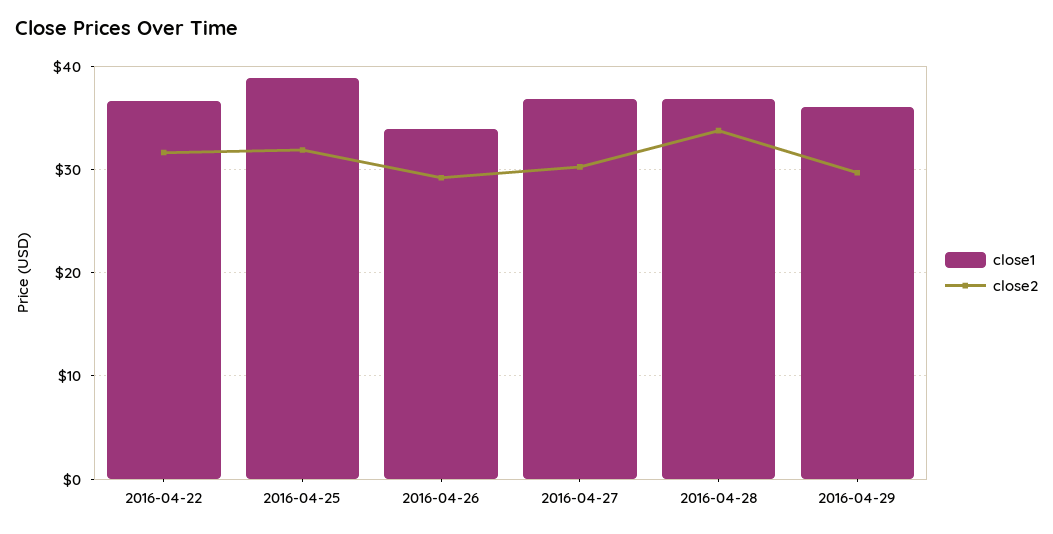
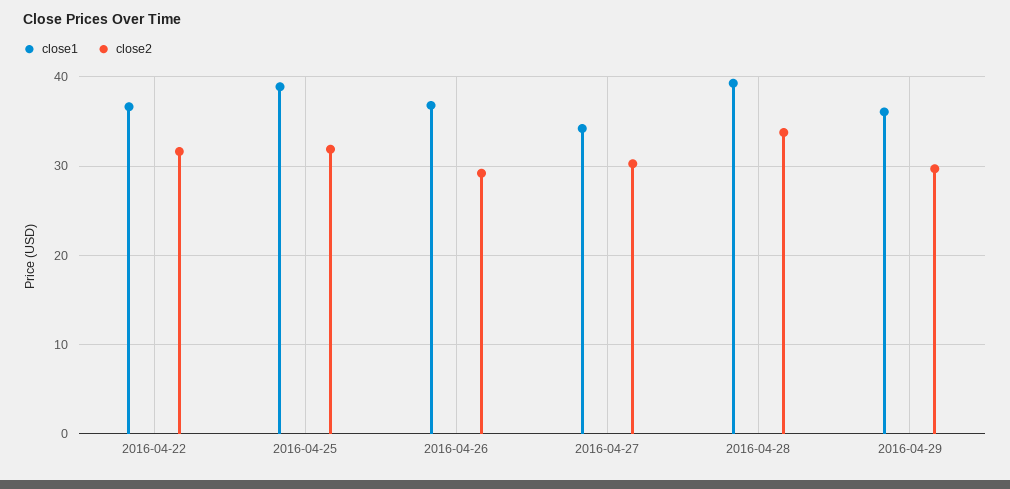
  {
    "close1": {
      "2016-04-22": 37,
      "2016-04-25": 39,
-     "2016-04-26": 34,
+     "2016-04-26": 37,
-     "2016-04-27": 37,
+     "2016-04-27": 34,
-     "2016-04-28": 37,
+     "2016-04-28": 39,
      "2016-04-29": 36
    },
    "close2": {
      "2016-04-22": 32,
      "2016-04-25": 32,
      "2016-04-26": 29,
      "2016-04-27": 30,
      "2016-04-28": 34,
      "2016-04-29": 30
    }
  }

